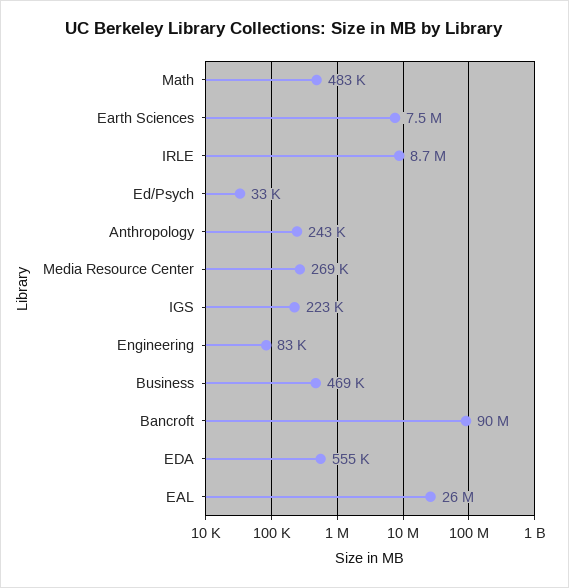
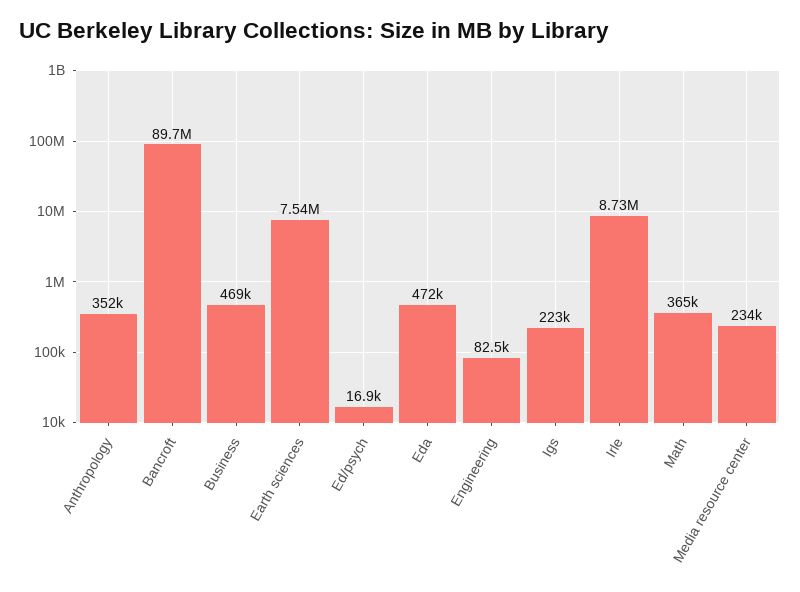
  {
-   "Math": 483000,
+   "Math": 365000,
    "Earth Sciences": 7540000,
    "IRLE": 8730000,
-   "Ed/Psych": 33000,
+   "Ed/Psych": 16900,
-   "Anthropology": 243000,
+   "Anthropology": 352000,
-   "Media Resource Center": 269000,
+   "Media Resource Center": 234000,
    "IGS": 223000,
    "Engineering": 82500,
    "Business": 469000,
    "Bancroft": 89700000,
-   "EDA": 555000,
+   "EDA": 472000
-   "EAL": 26000000
  }

